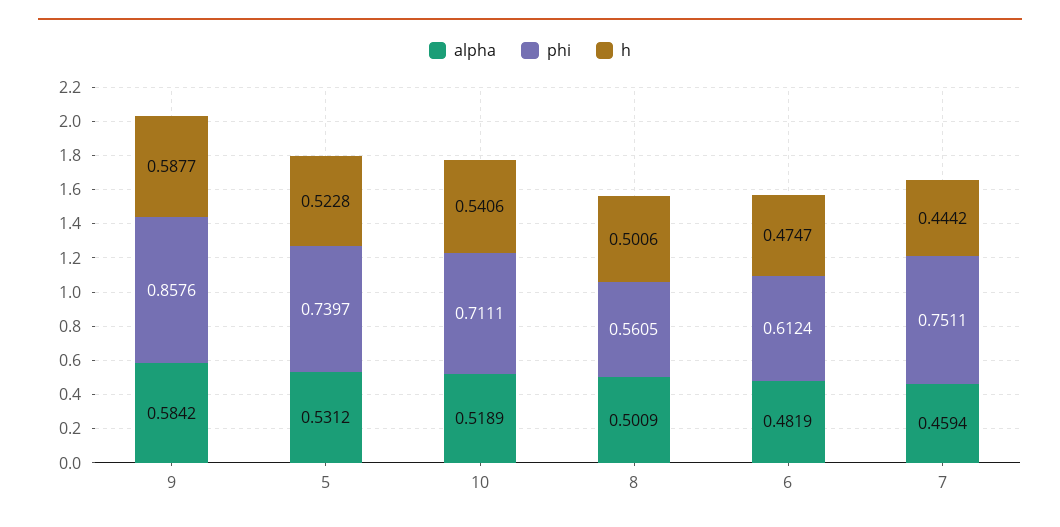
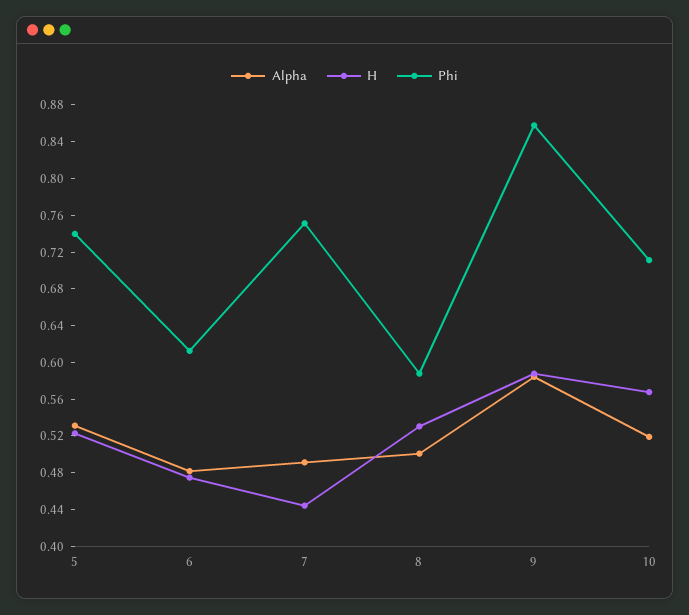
  {
    "alpha": {
      "9": 0.5842,
      "5": 0.5312,
      "10": 0.5189,
      "8": 0.5009,
      "6": 0.4819,
-     "7": 0.4594
+     "7": 0.49
    },
    "phi": {
      "9": 0.8576,
      "5": 0.7397,
      "10": 0.7111,
-     "8": 0.5605,
+     "8": 0.59,
      "6": 0.6124,
      "7": 0.7511
    },
    "h": {
      "9": 0.5877,
      "5": 0.5228,
-     "10": 0.5406,
+     "10": 0.57,
-     "8": 0.5006,
+     "8": 0.53,
      "6": 0.4747,
      "7": 0.4442
    }
  }

